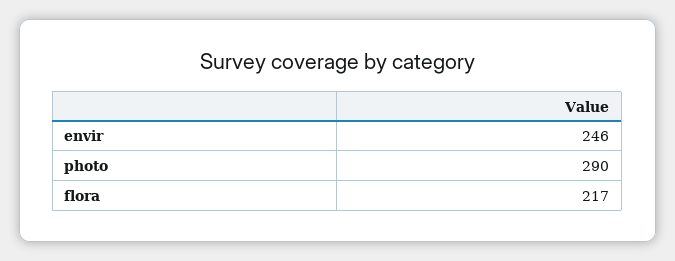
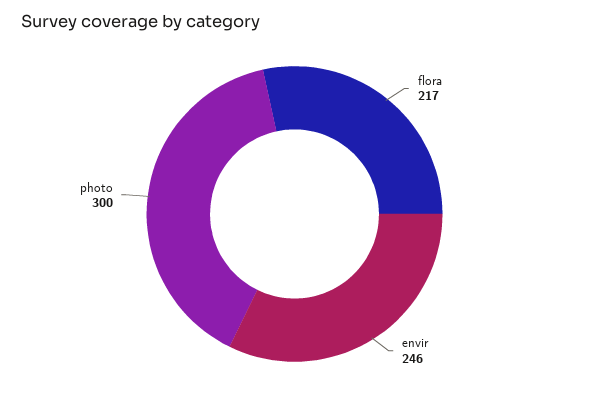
  {
    "envir": 246,
-   "photo": 290,
+   "photo": 300,
    "flora": 217
  }

